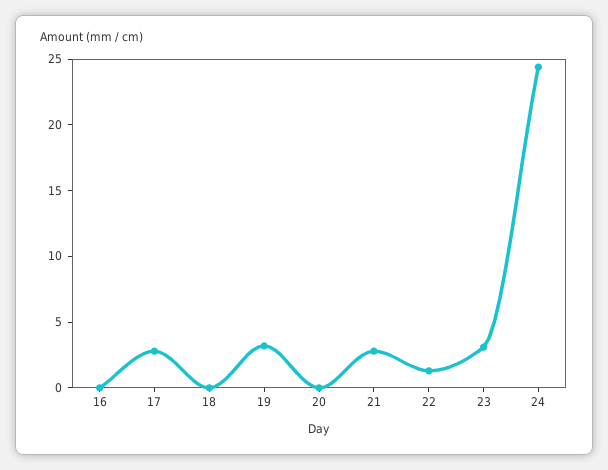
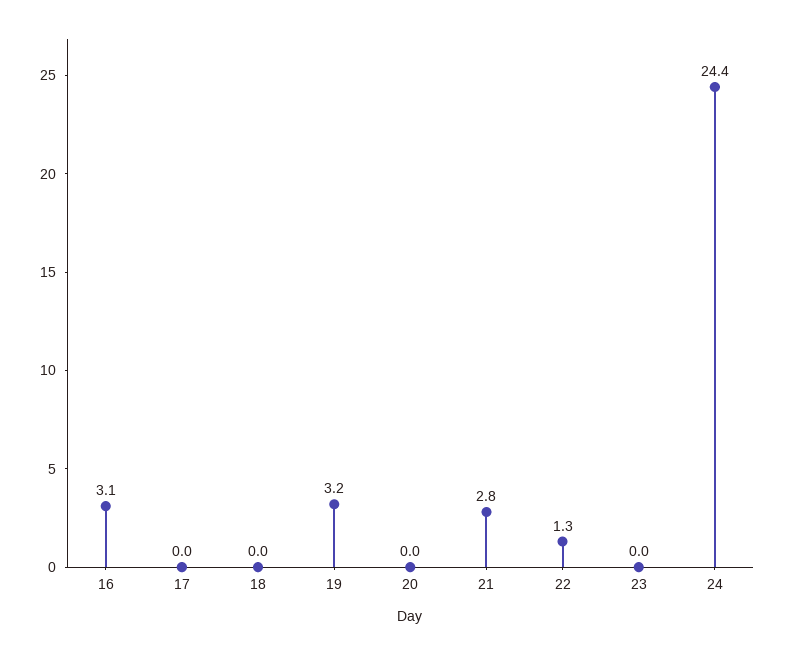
  {
-   "16": 0,
+   "16": 3.1,
-   "17": 3,
+   "17": 0,
    "18": 0,
    "19": 3.2,
    "20": 0,
    "21": 2.8,
    "22": 1.3,
-   "23": 3,
+   "23": 0,
    "24": 24.4
  }

